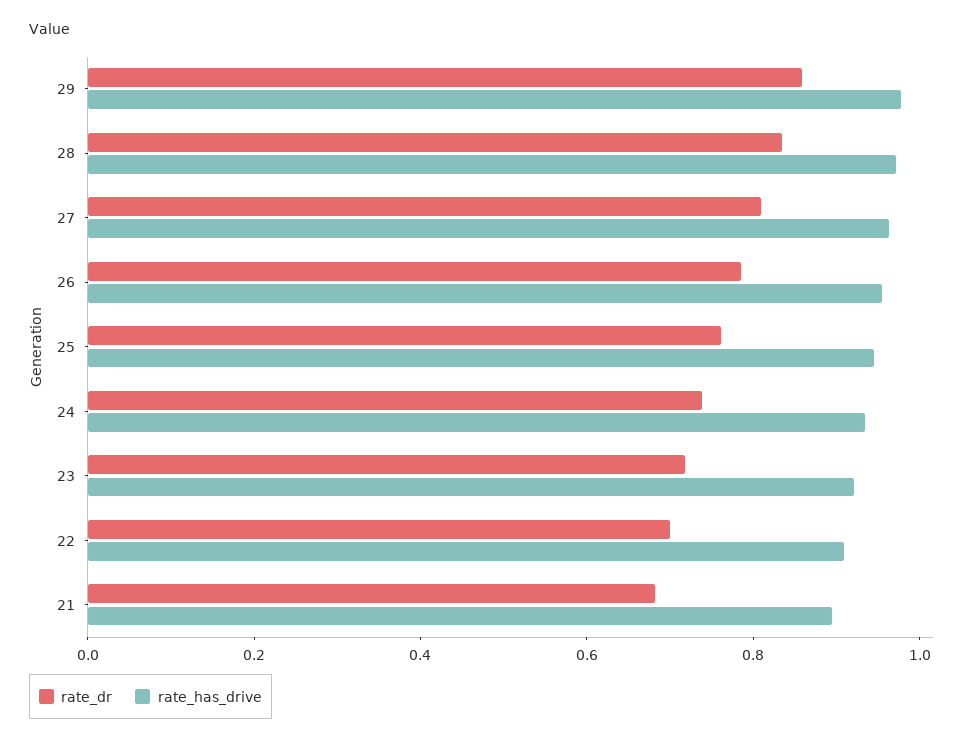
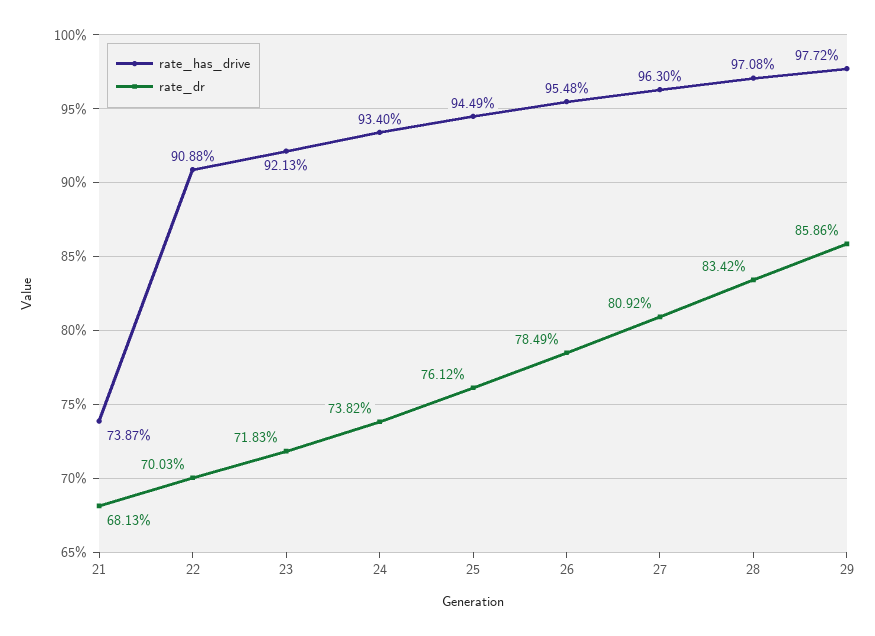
  {
    "rate_dr": {
      "29": 0.8586,
      "28": 0.8342,
      "27": 0.8092,
      "26": 0.7849,
      "25": 0.7612,
      "24": 0.7382,
      "23": 0.7183,
      "22": 0.7003,
      "21": 0.6813
    },
    "rate_has_drive": {
      "29": 0.9772,
      "28": 0.9708,
      "27": 0.963,
      "26": 0.9548,
      "25": 0.9449,
      "24": 0.934,
      "23": 0.9213,
      "22": 0.9088,
-     "21": 0.9
+     "21": 0.7387
    }
  }

